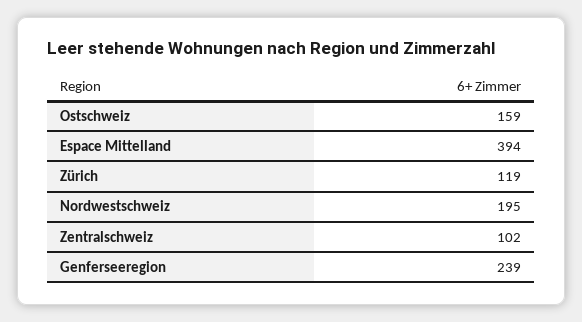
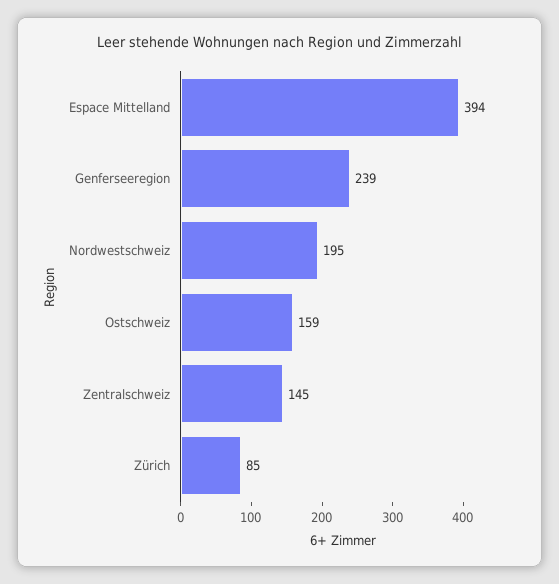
  {
    "Ostschweiz": 159,
    "Espace Mittelland": 394,
-   "Zürich": 119,
+   "Zürich": 85,
    "Nordwestschweiz": 195,
-   "Zentralschweiz": 102,
+   "Zentralschweiz": 145,
    "Genferseeregion": 239
  }

